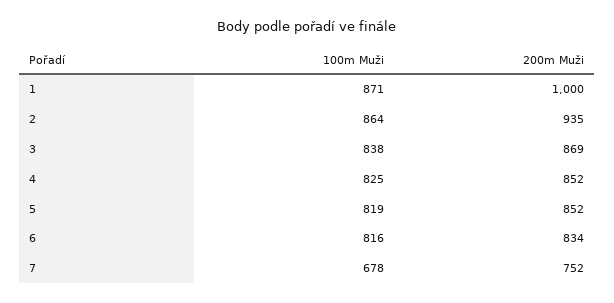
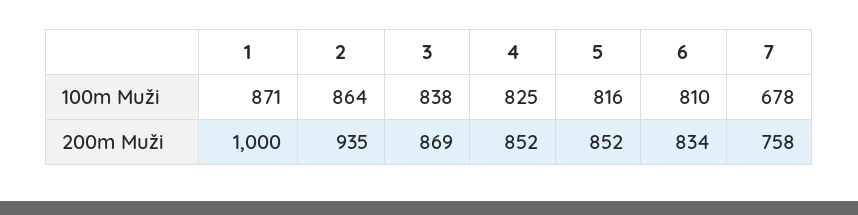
  {
    "100m Muži": {
      "1": 871,
      "2": 864,
      "3": 838,
      "4": 825,
-     "5": 819,
+     "5": 816,
-     "6": 816,
+     "6": 810,
      "7": 678
    },
    "200m Muži": {
      "1": 1000,
      "2": 935,
      "3": 869,
      "4": 852,
      "5": 852,
      "6": 834,
-     "7": 752
+     "7": 758
    }
  }

